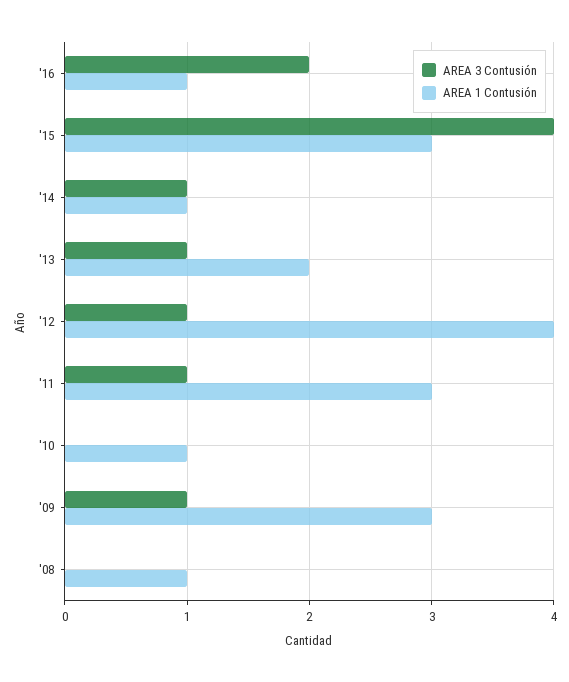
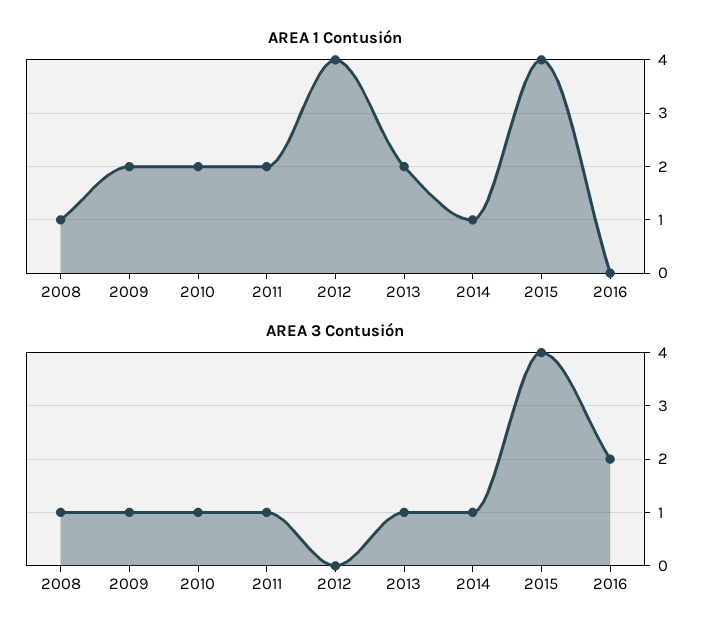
  {
    "AREA 3 Contusión": {
      "'16": 2,
      "'15": 4,
      "'14": 1,
      "'13": 1,
-     "'12": 1,
+     "'12": 0,
      "'11": 1,
-     "'10": 0,
+     "'10": 1,
      "'09": 1,
-     "'08": 0
+     "'08": 1
    },
    "AREA 1 Contusión": {
-     "'16": 1,
+     "'16": 0,
-     "'15": 3,
+     "'15": 4,
      "'14": 1,
      "'13": 2,
      "'12": 4,
-     "'11": 3,
+     "'11": 2,
-     "'10": 1,
+     "'10": 2,
-     "'09": 3,
+     "'09": 2,
      "'08": 1
    }
  }

